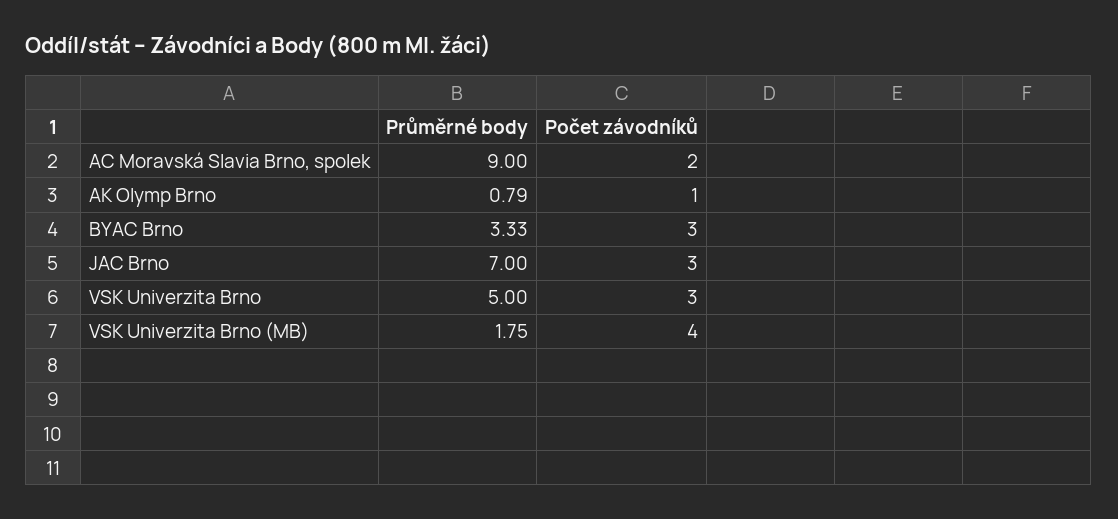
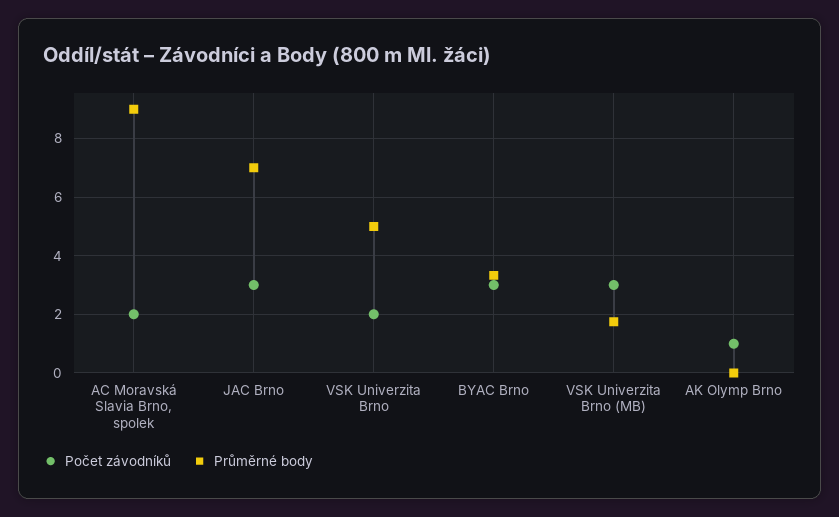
  {
    "Průměrné body": {
      "AC Moravská Slavia Brno, spolek": 9,
-     "AK Olymp Brno": 0.79,
+     "AK Olymp Brno": 0,
      "BYAC Brno": 3.33,
      "JAC Brno": 7,
      "VSK Univerzita Brno": 5,
      "VSK Univerzita Brno (MB)": 1.75
    },
    "Počet závodníků": {
      "AC Moravská Slavia Brno, spolek": 2,
      "AK Olymp Brno": 1,
      "BYAC Brno": 3,
      "JAC Brno": 3,
-     "VSK Univerzita Brno": 3,
+     "VSK Univerzita Brno": 2,
-     "VSK Univerzita Brno (MB)": 4
+     "VSK Univerzita Brno (MB)": 3
    }
  }

